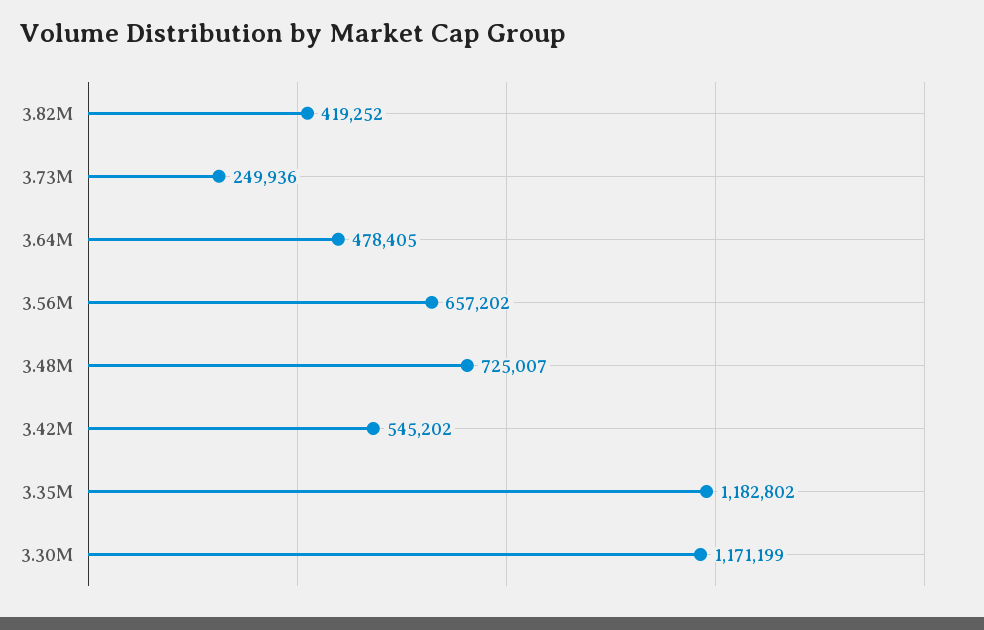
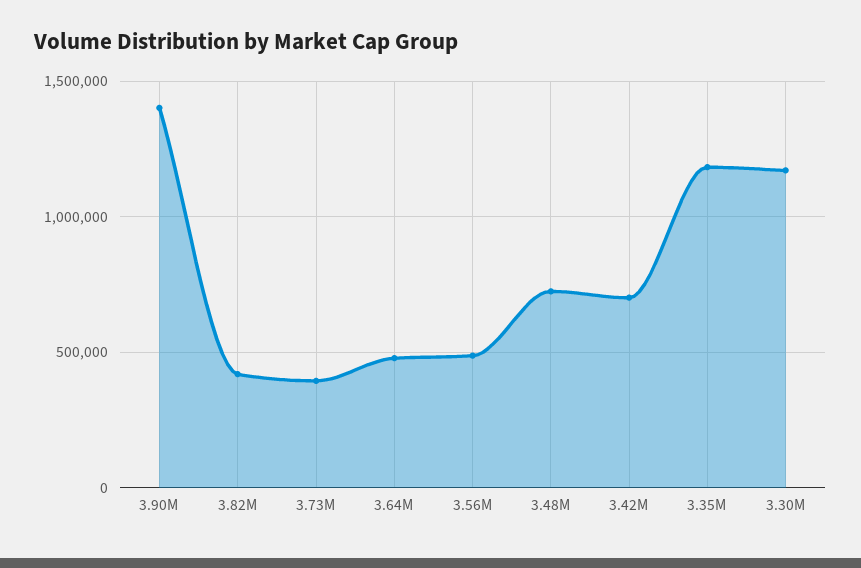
  {
    "3.82M": 419252,
-   "3.73M": 249936,
+   "3.73M": 400000,
    "3.64M": 478405,
-   "3.56M": 657202,
+   "3.56M": 500000,
    "3.48M": 725007,
-   "3.42M": 545202,
+   "3.42M": 700000,
    "3.35M": 1182802,
-   "3.30M": 1171199
+   "3.30M": 1171199,
+   "3.90M": 1400000
  }

